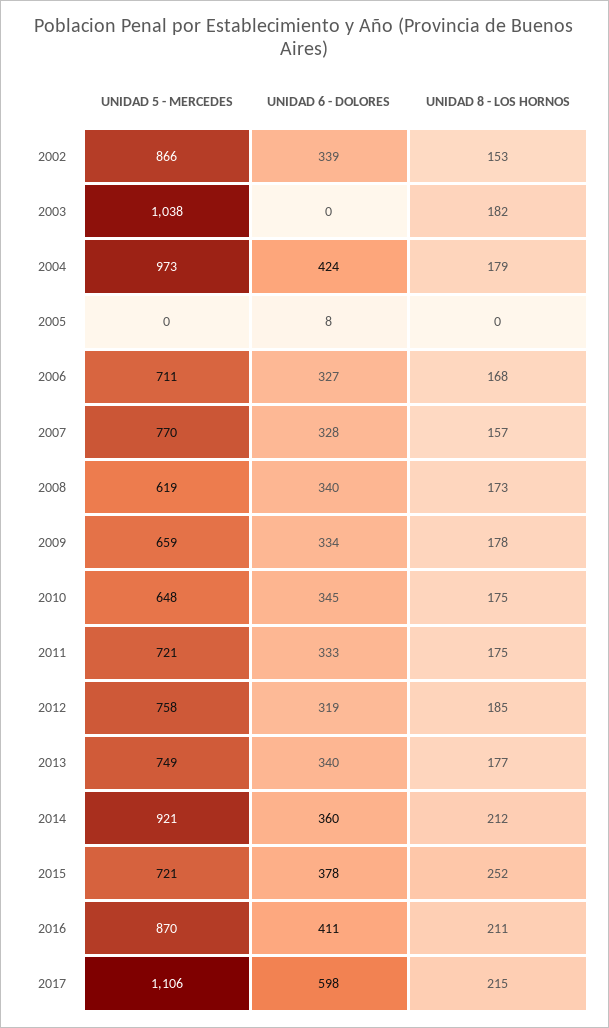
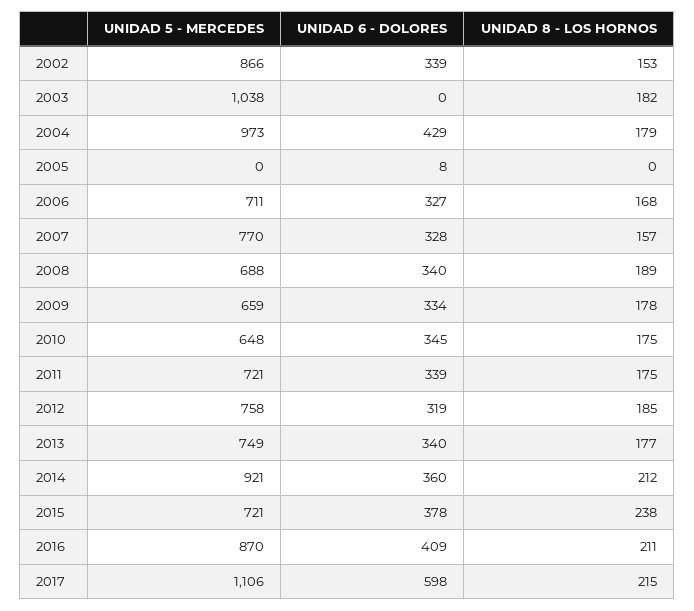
  {
    "UNIDAD 5 - MERCEDES": {
      "2002": 866,
      "2003": 1038,
      "2004": 973,
      "2005": 0,
      "2006": 711,
      "2007": 770,
-     "2008": 619,
+     "2008": 688,
      "2009": 659,
      "2010": 648,
      "2011": 721,
      "2012": 758,
      "2013": 749,
      "2014": 921,
      "2015": 721,
      "2016": 870,
      "2017": 1106
    },
    "UNIDAD 6 - DOLORES": {
      "2002": 339,
      "2003": 0,
-     "2004": 424,
+     "2004": 429,
      "2005": 8,
      "2006": 327,
      "2007": 328,
      "2008": 340,
      "2009": 334,
      "2010": 345,
-     "2011": 333,
+     "2011": 339,
      "2012": 319,
      "2013": 340,
      "2014": 360,
      "2015": 378,
-     "2016": 411,
+     "2016": 409,
      "2017": 598
    },
    "UNIDAD 8 - LOS HORNOS": {
      "2002": 153,
      "2003": 182,
      "2004": 179,
      "2005": 0,
      "2006": 168,
      "2007": 157,
-     "2008": 173,
+     "2008": 189,
      "2009": 178,
      "2010": 175,
      "2011": 175,
      "2012": 185,
      "2013": 177,
      "2014": 212,
-     "2015": 252,
+     "2015": 238,
      "2016": 211,
      "2017": 215
    }
  }

